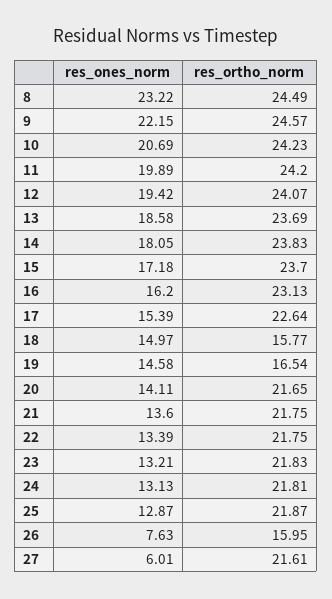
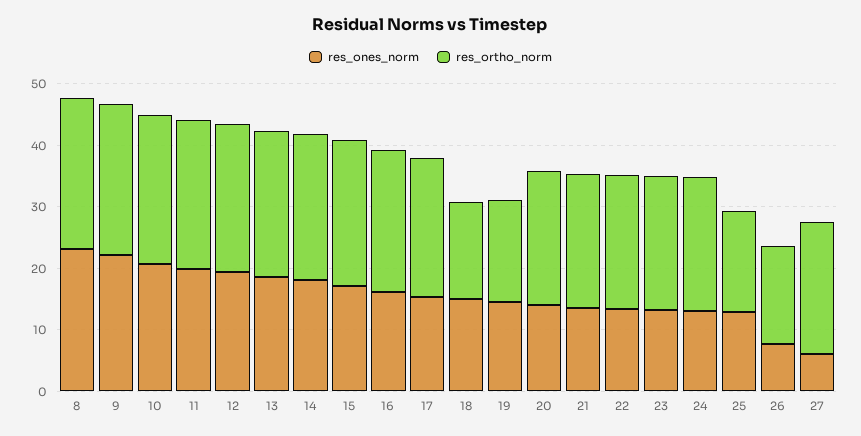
  {
    "res_ones_norm": {
      "8": 23.22,
      "9": 22.15,
      "10": 20.69,
      "11": 19.89,
      "12": 19.42,
      "13": 18.58,
      "14": 18.05,
      "15": 17.18,
      "16": 16.2,
      "17": 15.39,
      "18": 14.97,
      "19": 14.58,
      "20": 14.11,
      "21": 13.6,
      "22": 13.39,
      "23": 13.21,
      "24": 13.13,
      "25": 12.87,
      "26": 7.63,
      "27": 6.01
    },
    "res_ortho_norm": {
      "8": 24.49,
      "9": 24.57,
      "10": 24.23,
      "11": 24.2,
      "12": 24.07,
      "13": 23.69,
      "14": 23.83,
      "15": 23.7,
      "16": 23.13,
      "17": 22.64,
      "18": 15.77,
      "19": 16.54,
      "20": 21.65,
      "21": 21.75,
      "22": 21.75,
      "23": 21.83,
      "24": 21.81,
-     "25": 21.87,
+     "25": 16,
      "26": 15.95,
      "27": 21.61
    }
  }

